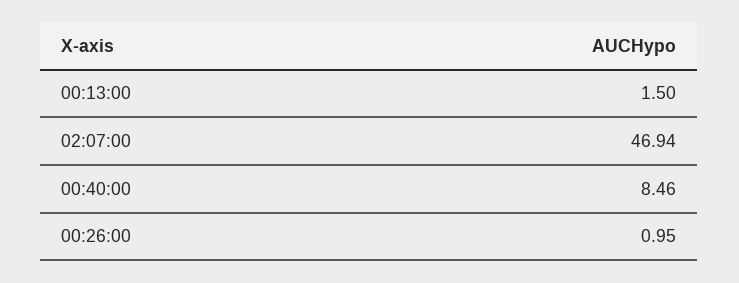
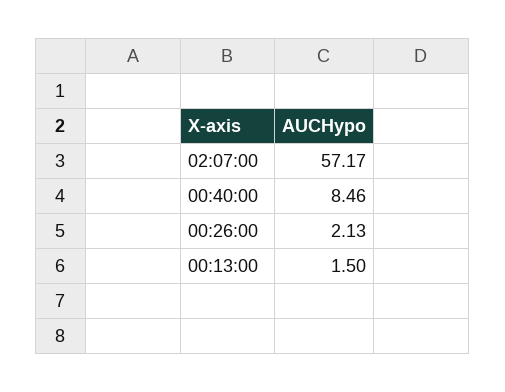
  {
    "00:13:00": 1.5,
-   "02:07:00": 46.94,
+   "02:07:00": 57.17,
    "00:40:00": 8.46,
-   "00:26:00": 0.95
+   "00:26:00": 2.13
  }

